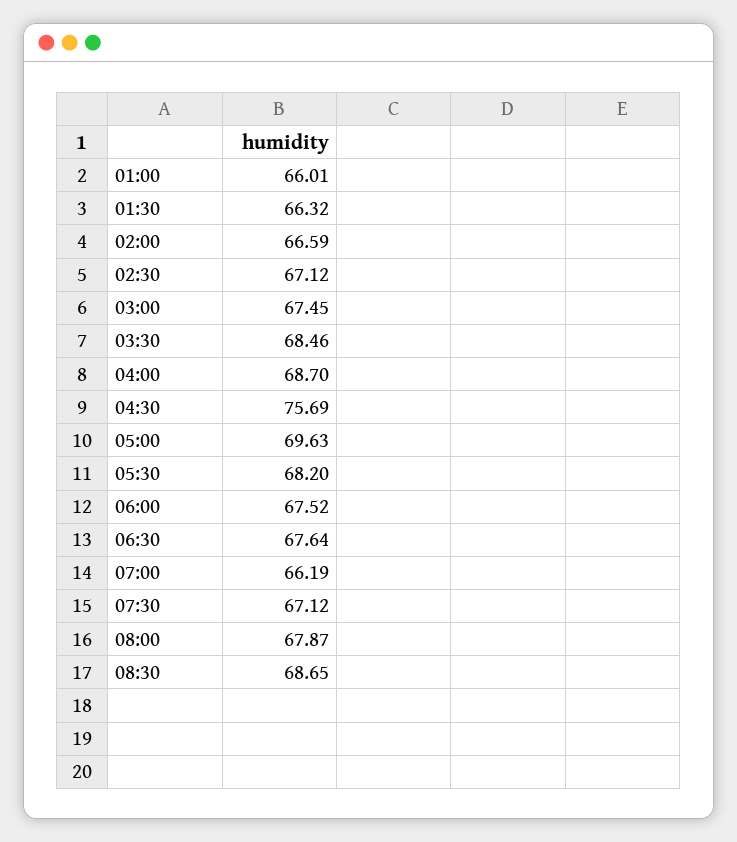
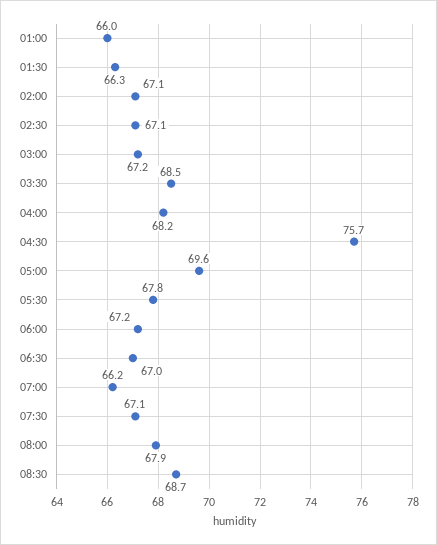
  {
    "01:00": 66.01,
    "01:30": 66.32,
-   "02:00": 66.59,
+   "02:00": 67.1,
    "02:30": 67.12,
-   "03:00": 67.45,
+   "03:00": 67.2,
    "03:30": 68.46,
-   "04:00": 68.7,
+   "04:00": 68.2,
    "04:30": 75.69,
    "05:00": 69.63,
-   "05:30": 68.2,
+   "05:30": 67.8,
-   "06:00": 67.52,
+   "06:00": 67.2,
-   "06:30": 67.64,
+   "06:30": 67,
    "07:00": 66.19,
    "07:30": 67.12,
    "08:00": 67.87,
    "08:30": 68.65
  }

